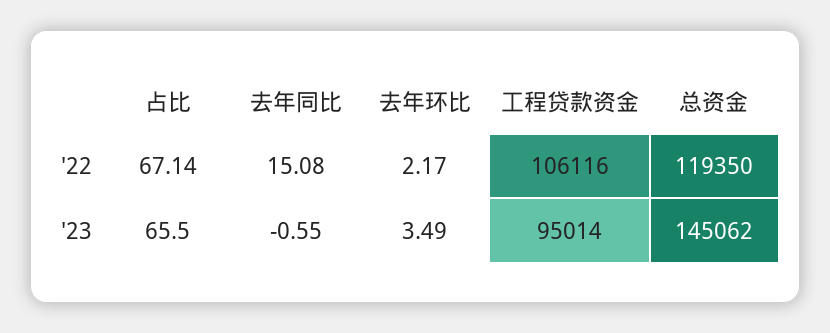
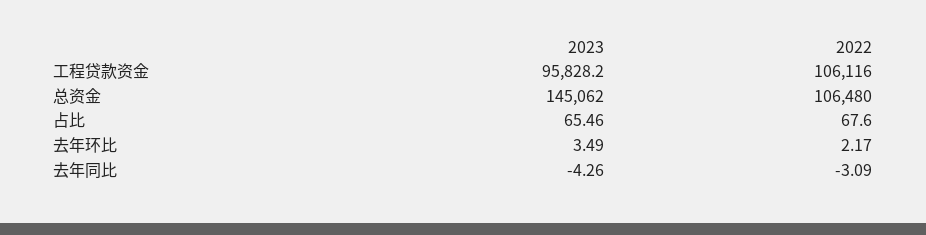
  {
    "占比": {
-     "'22": 67.14,
+     "'22": 67.6,
-     "'23": 65.5
+     "'23": 65.46
    },
    "去年同比": {
-     "'22": 15.08,
+     "'22": -3.09,
-     "'23": -0.55
+     "'23": -4.26
    },
    "去年环比": {
      "'22": 2.17,
      "'23": 3.49
    },
    "工程贷款资金": {
      "'22": 106116,
-     "'23": 95014
+     "'23": 95828.2
    },
    "总资金": {
-     "'22": 119350,
+     "'22": 106480,
      "'23": 145062
    }
  }

